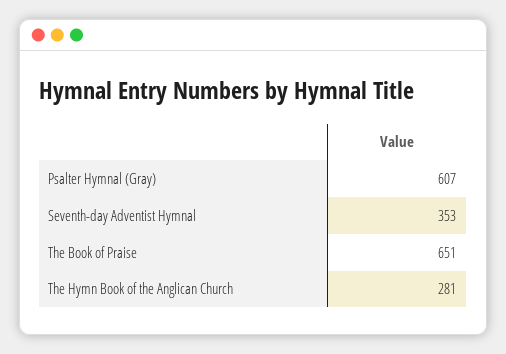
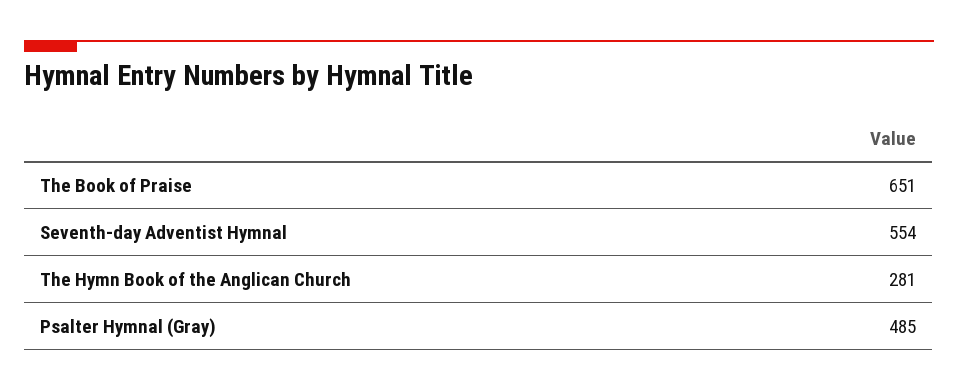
  {
-   "Psalter Hymnal (Gray)": 607,
+   "Psalter Hymnal (Gray)": 485,
-   "Seventh-day Adventist Hymnal": 353,
+   "Seventh-day Adventist Hymnal": 554,
    "The Book of Praise": 651,
    "The Hymn Book of the Anglican Church": 281
  }

